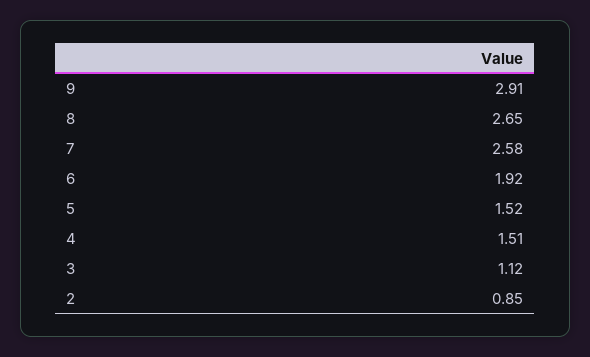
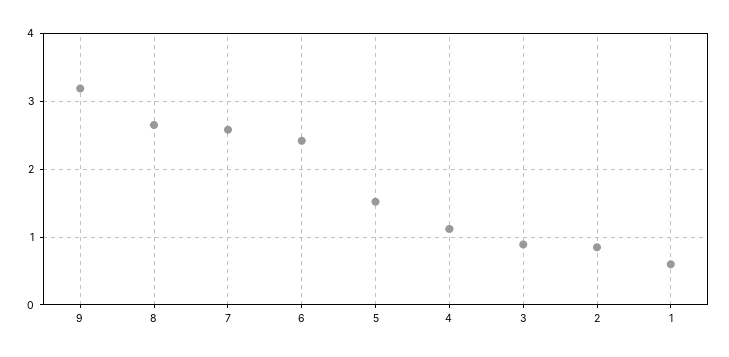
  {
-   "9": 2.91,
+   "9": 3.2,
    "8": 2.65,
    "7": 2.58,
-   "6": 1.92,
+   "6": 2.4,
    "5": 1.52,
-   "4": 1.51,
+   "4": 1.1,
-   "3": 1.12,
+   "3": 0.9,
-   "2": 0.85
+   "2": 0.85,
+   "1": 0.6
  }

